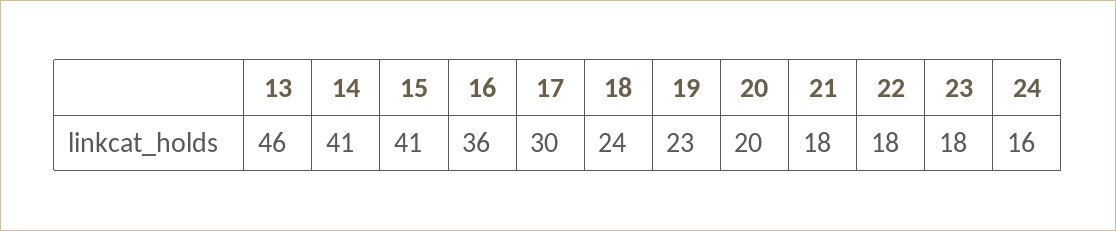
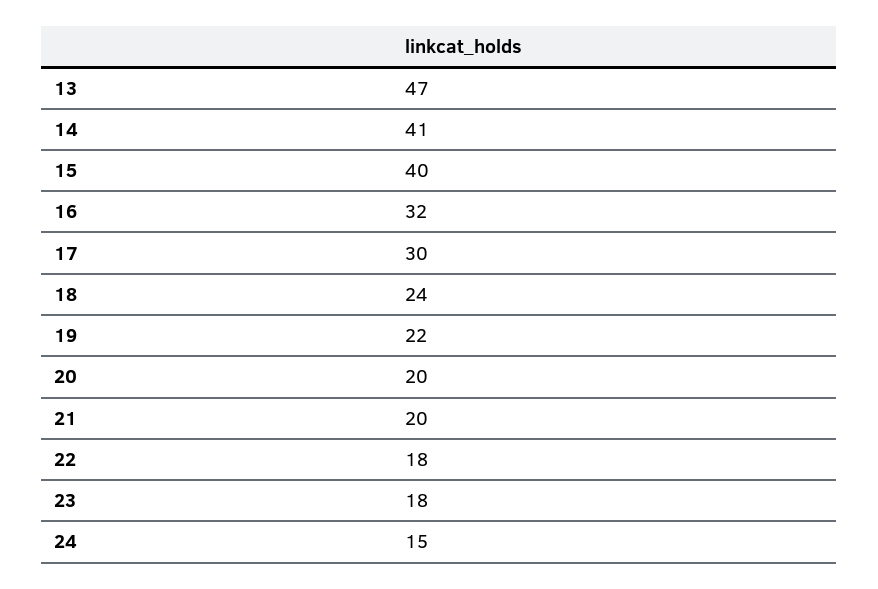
  {
-   "13": 46,
+   "13": 47,
    "14": 41,
-   "15": 41,
+   "15": 40,
-   "16": 36,
+   "16": 32,
    "17": 30,
    "18": 24,
-   "19": 23,
+   "19": 22,
    "20": 20,
-   "21": 18,
+   "21": 20,
    "22": 18,
    "23": 18,
-   "24": 16
+   "24": 15
  }

